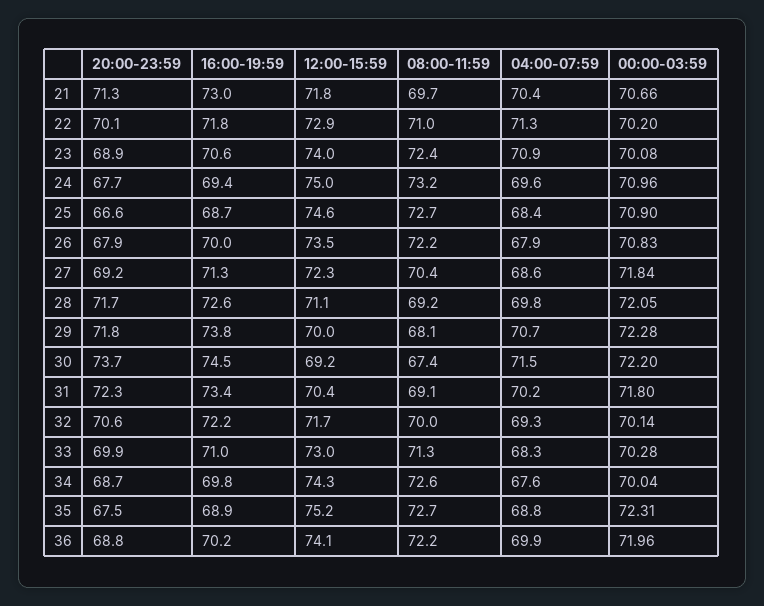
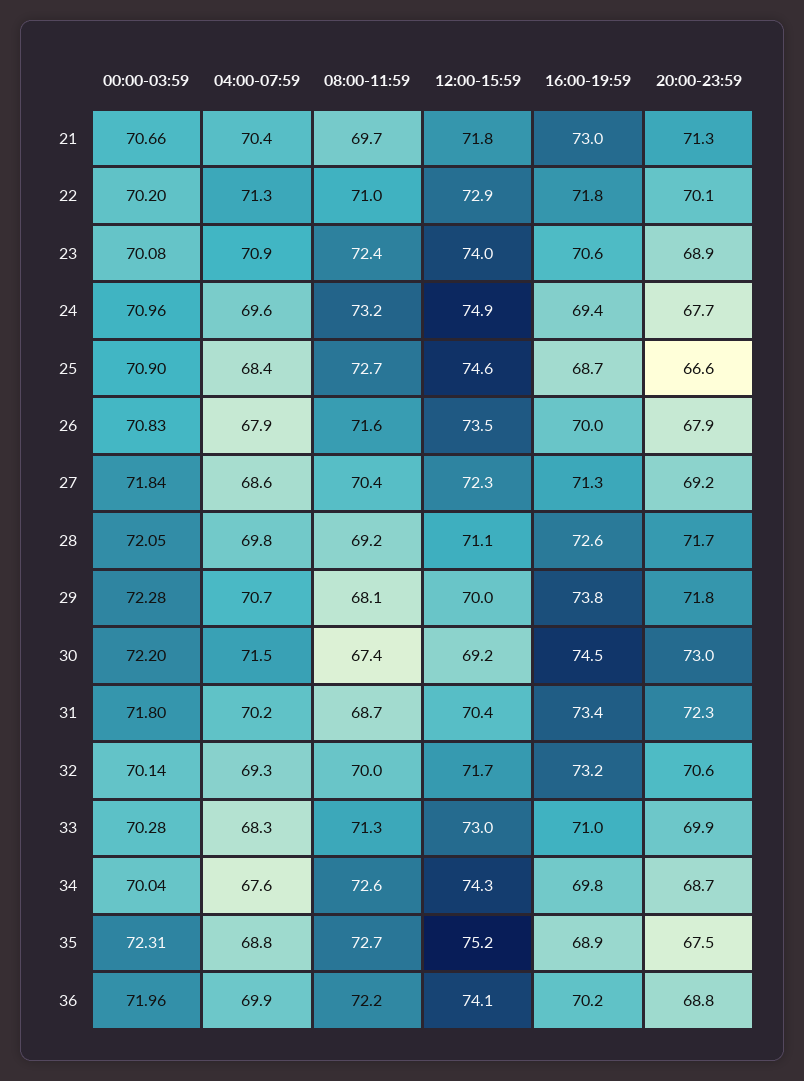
  {
    "20:00-23:59": {
      "21": 71.3,
      "22": 70.1,
      "23": 68.9,
      "24": 67.7,
      "25": 66.6,
      "26": 67.9,
      "27": 69.2,
      "28": 71.7,
      "29": 71.8,
-     "30": 73.7,
+     "30": 73,
      "31": 72.3,
      "32": 70.6,
      "33": 69.9,
      "34": 68.7,
      "35": 67.5,
      "36": 68.8
    },
    "16:00-19:59": {
      "21": 73,
      "22": 71.8,
      "23": 70.6,
      "24": 69.4,
      "25": 68.7,
      "26": 70,
      "27": 71.3,
      "28": 72.6,
      "29": 73.8,
      "30": 74.5,
      "31": 73.4,
-     "32": 72.2,
+     "32": 73.2,
      "33": 71,
      "34": 69.8,
      "35": 68.9,
      "36": 70.2
    },
    "12:00-15:59": {
      "21": 71.8,
      "22": 72.9,
      "23": 74,
-     "24": 75,
+     "24": 74.9,
      "25": 74.6,
      "26": 73.5,
      "27": 72.3,
      "28": 71.1,
      "29": 70,
      "30": 69.2,
      "31": 70.4,
      "32": 71.7,
      "33": 73,
      "34": 74.3,
      "35": 75.2,
      "36": 74.1
    },
    "08:00-11:59": {
      "21": 69.7,
      "22": 71,
      "23": 72.4,
      "24": 73.2,
      "25": 72.7,
-     "26": 72.2,
+     "26": 71.6,
      "27": 70.4,
      "28": 69.2,
      "29": 68.1,
      "30": 67.4,
-     "31": 69.1,
+     "31": 68.7,
      "32": 70,
      "33": 71.3,
      "34": 72.6,
      "35": 72.7,
      "36": 72.2
    },
    "04:00-07:59": {
      "21": 70.4,
      "22": 71.3,
      "23": 70.9,
      "24": 69.6,
      "25": 68.4,
      "26": 67.9,
      "27": 68.6,
      "28": 69.8,
      "29": 70.7,
      "30": 71.5,
      "31": 70.2,
      "32": 69.3,
      "33": 68.3,
      "34": 67.6,
      "35": 68.8,
      "36": 69.9
    },
    "00:00-03:59": {
      "21": 70.66,
      "22": 70.2,
      "23": 70.08,
      "24": 70.96,
      "25": 70.9,
      "26": 70.83,
      "27": 71.84,
      "28": 72.05,
      "29": 72.28,
      "30": 72.2,
      "31": 71.8,
      "32": 70.14,
      "33": 70.28,
      "34": 70.04,
      "35": 72.31,
      "36": 71.96
    }
  }

